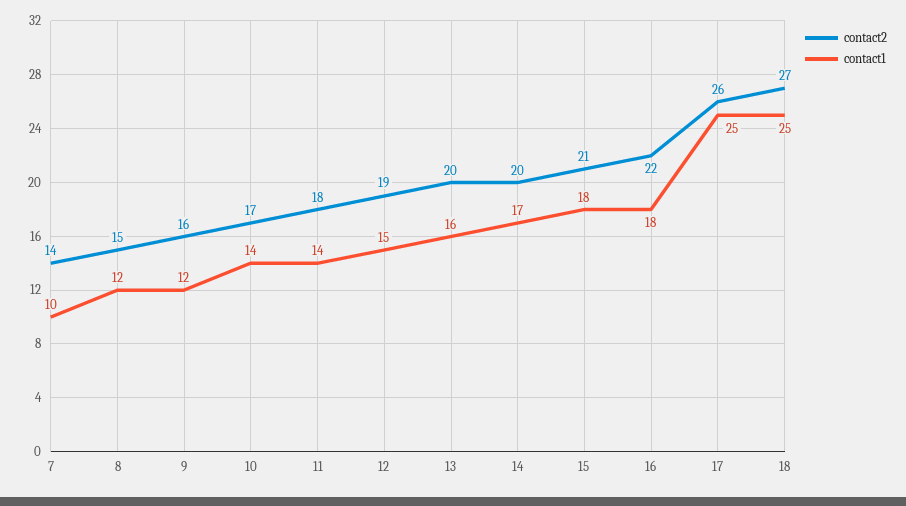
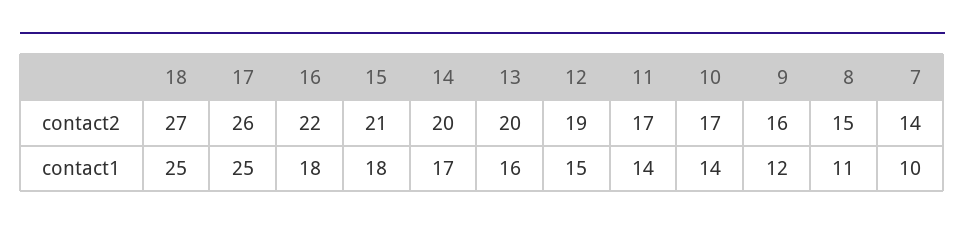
  {
    "contact2": {
      "7": 14,
      "8": 15,
      "9": 16,
      "10": 17,
-     "11": 18,
+     "11": 17,
      "12": 19,
      "13": 20,
      "14": 20,
      "15": 21,
      "16": 22,
      "17": 26,
      "18": 27
    },
    "contact1": {
      "7": 10,
-     "8": 12,
+     "8": 11,
      "9": 12,
      "10": 14,
      "11": 14,
      "12": 15,
      "13": 16,
      "14": 17,
      "15": 18,
      "16": 18,
      "17": 25,
      "18": 25
    }
  }

